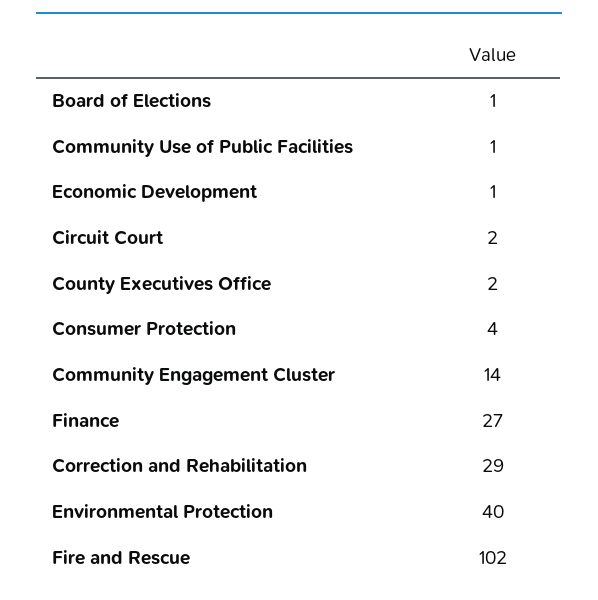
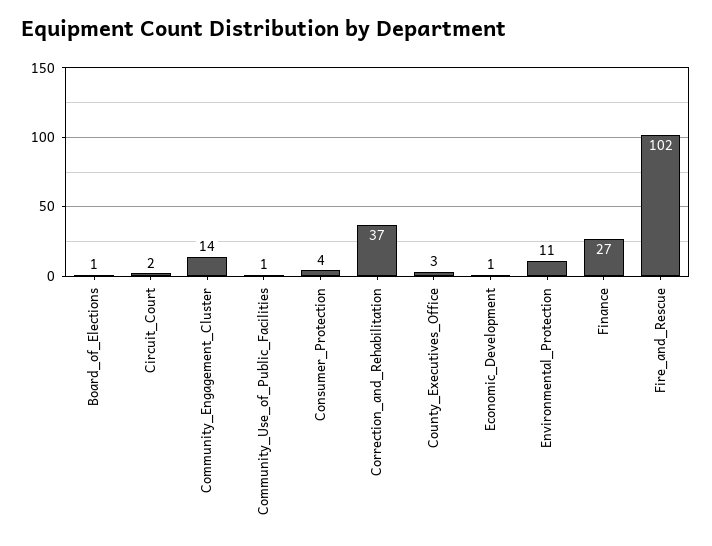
  {
    "Board of Elections": 1,
    "Community Use of Public Facilities": 1,
    "Economic Development": 1,
    "Circuit Court": 2,
-   "County Executives Office": 2,
+   "County Executives Office": 3,
    "Consumer Protection": 4,
    "Community Engagement Cluster": 14,
    "Finance": 27,
-   "Correction and Rehabilitation": 29,
+   "Correction and Rehabilitation": 37,
-   "Environmental Protection": 40,
+   "Environmental Protection": 11,
    "Fire and Rescue": 102
  }

